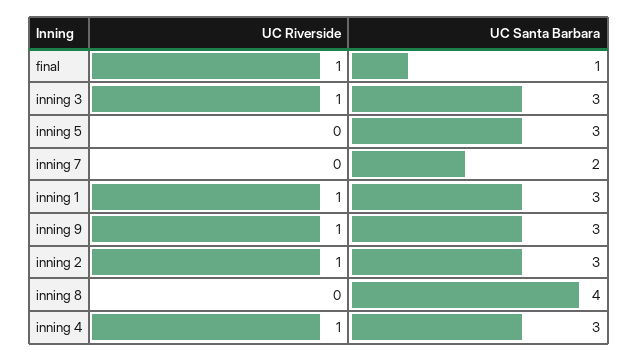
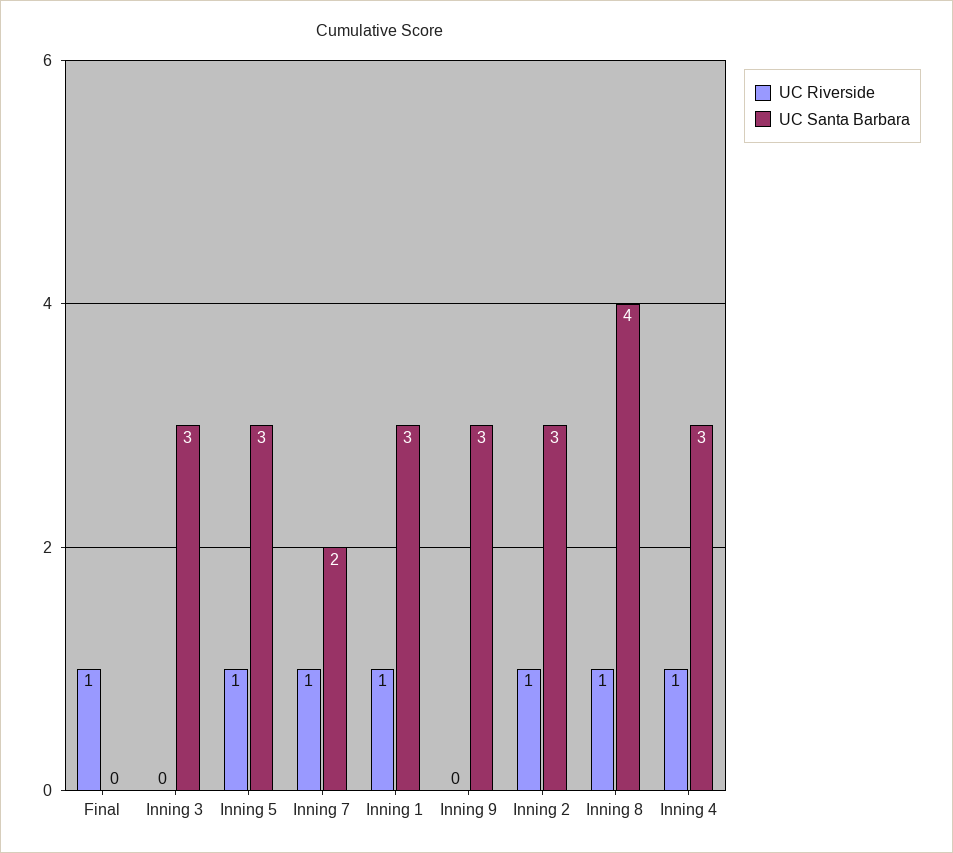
  {
    "UC Riverside": {
      "final": 1,
-     "inning 3": 1,
+     "inning 3": 0,
-     "inning 5": 0,
+     "inning 5": 1,
-     "inning 7": 0,
+     "inning 7": 1,
      "inning 1": 1,
-     "inning 9": 1,
+     "inning 9": 0,
      "inning 2": 1,
-     "inning 8": 0,
+     "inning 8": 1,
      "inning 4": 1
    },
    "UC Santa Barbara": {
-     "final": 1,
+     "final": 0,
      "inning 3": 3,
      "inning 5": 3,
      "inning 7": 2,
      "inning 1": 3,
      "inning 9": 3,
      "inning 2": 3,
      "inning 8": 4,
      "inning 4": 3
    }
  }

